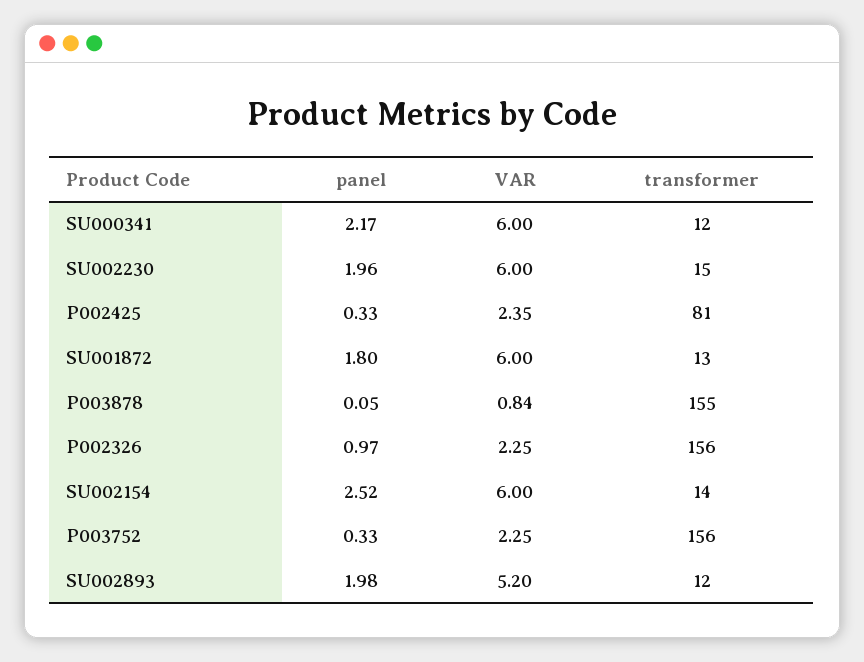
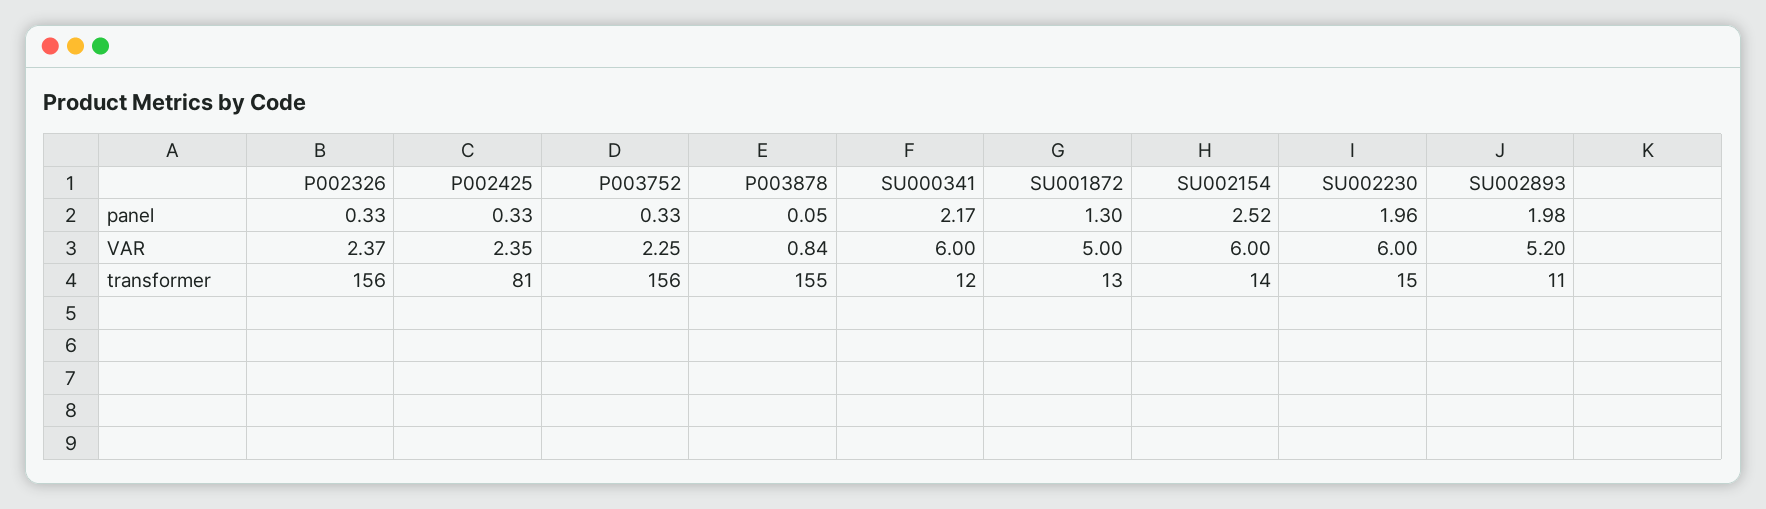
  {
    "panel": {
      "SU000341": 2.17,
      "SU002230": 1.96,
      "P002425": 0.33,
-     "SU001872": 1.8,
+     "SU001872": 1.3,
      "P003878": 0.05,
-     "P002326": 0.97,
+     "P002326": 0.33,
      "SU002154": 2.52,
      "P003752": 0.33,
      "SU002893": 1.98
    },
    "VAR": {
      "SU000341": 6,
      "SU002230": 6,
      "P002425": 2.35,
-     "SU001872": 6,
+     "SU001872": 5,
      "P003878": 0.84,
-     "P002326": 2.25,
+     "P002326": 2.37,
      "SU002154": 6,
      "P003752": 2.25,
      "SU002893": 5.2
    },
    "transformer": {
      "SU000341": 12,
      "SU002230": 15,
      "P002425": 81,
      "SU001872": 13,
      "P003878": 155,
      "P002326": 156,
      "SU002154": 14,
      "P003752": 156,
-     "SU002893": 12
+     "SU002893": 11
    }
  }

